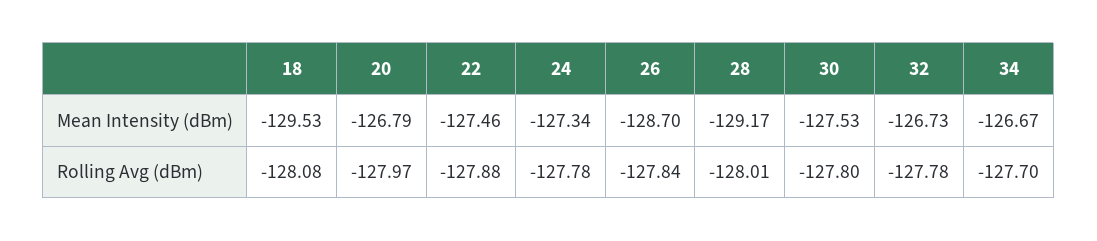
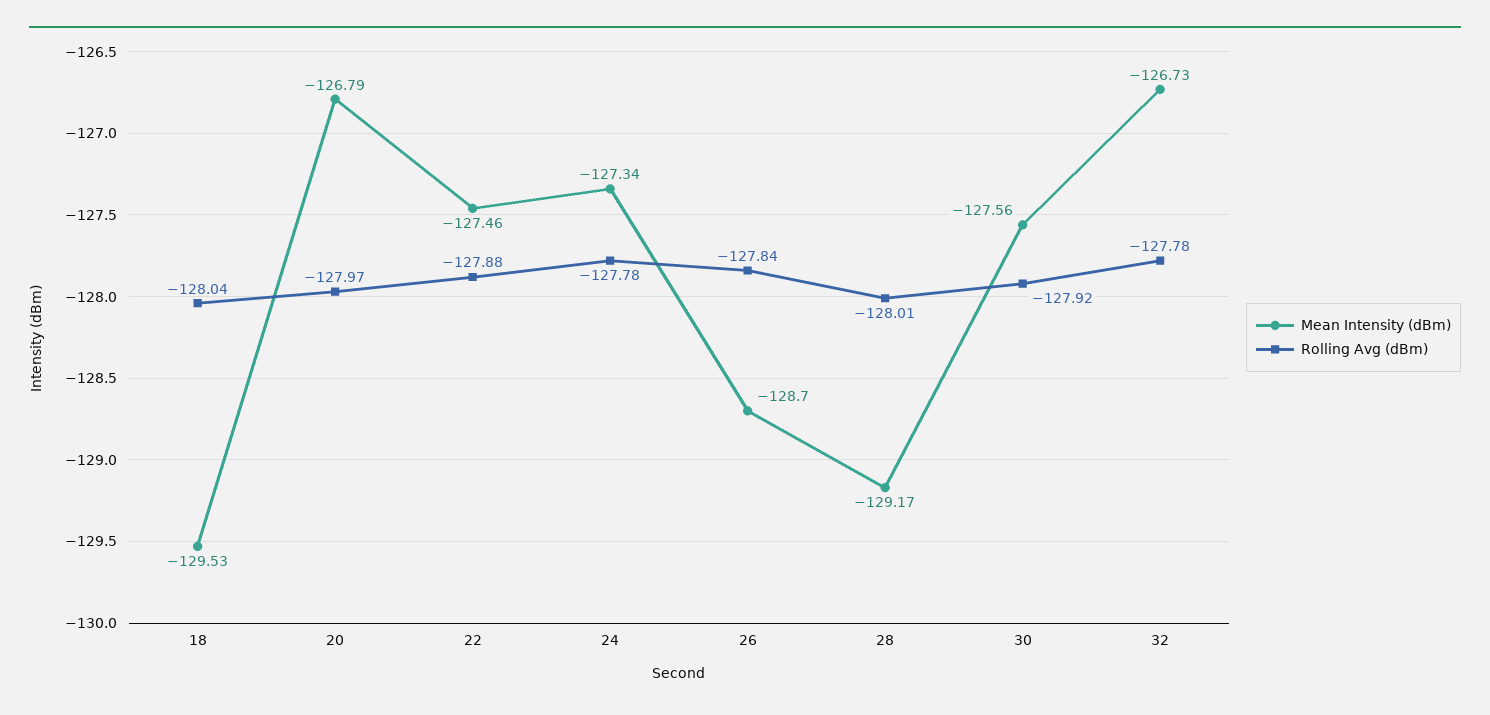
  {
    "Mean Intensity (dBm)": {
      "18": -129.53,
      "20": -126.79,
      "22": -127.46,
      "24": -127.34,
      "26": -128.7,
      "28": -129.17,
-     "30": -127.53,
+     "30": -127.56,
-     "32": -126.73,
+     "32": -126.73
-     "34": -126.67
    },
    "Rolling Avg (dBm)": {
-     "18": -128.08,
+     "18": -128.04,
      "20": -127.97,
      "22": -127.88,
      "24": -127.78,
      "26": -127.84,
      "28": -128.01,
-     "30": -127.8,
+     "30": -127.92,
-     "32": -127.78,
+     "32": -127.78
-     "34": -127.7
    }
  }

